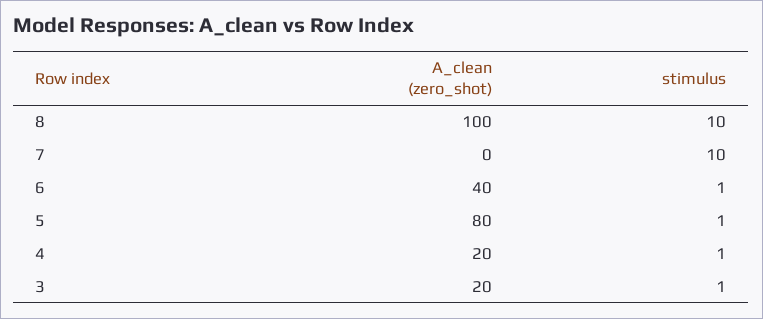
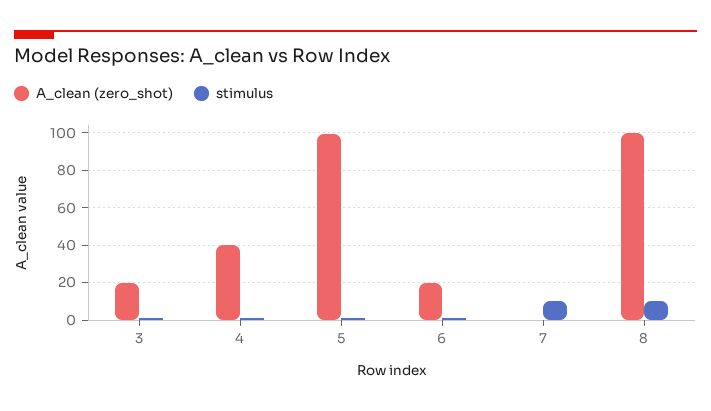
  {
    "A_clean (zero_shot)": {
      "8": 100,
      "7": 0,
-     "6": 40,
+     "6": 20,
-     "5": 80,
+     "5": 100,
-     "4": 20,
+     "4": 40,
      "3": 20
    },
    "stimulus": {
      "8": 10,
      "7": 10,
      "6": 1,
      "5": 1,
      "4": 1,
      "3": 1
    }
  }

